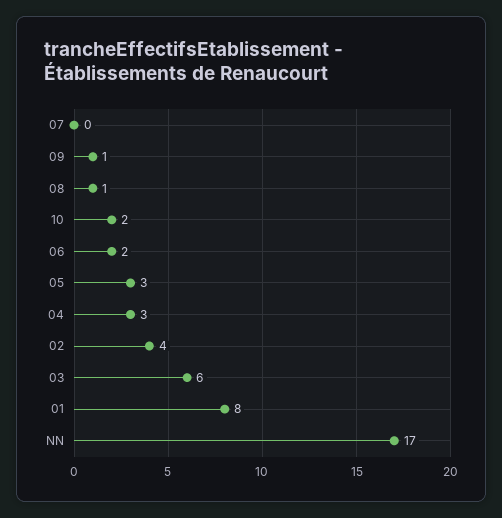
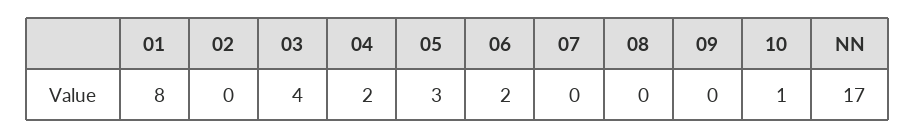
  {
    "07": 0,
-   "09": 1,
+   "09": 0,
-   "08": 1,
+   "08": 0,
-   "10": 2,
+   "10": 1,
    "06": 2,
    "05": 3,
-   "04": 3,
+   "04": 2,
-   "02": 4,
+   "02": 0,
-   "03": 6,
+   "03": 4,
    "01": 8,
    "NN": 17
  }

